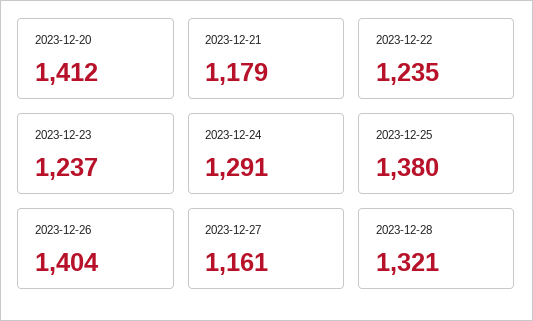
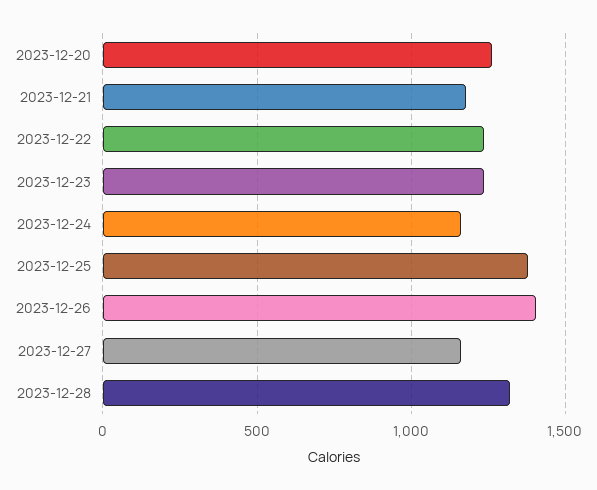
  {
-   "2023-12-20": 1412,
+   "2023-12-20": 1250,
    "2023-12-21": 1179,
    "2023-12-22": 1235,
    "2023-12-23": 1237,
-   "2023-12-24": 1291,
+   "2023-12-24": 1150,
    "2023-12-25": 1380,
    "2023-12-26": 1404,
    "2023-12-27": 1161,
    "2023-12-28": 1321
  }

